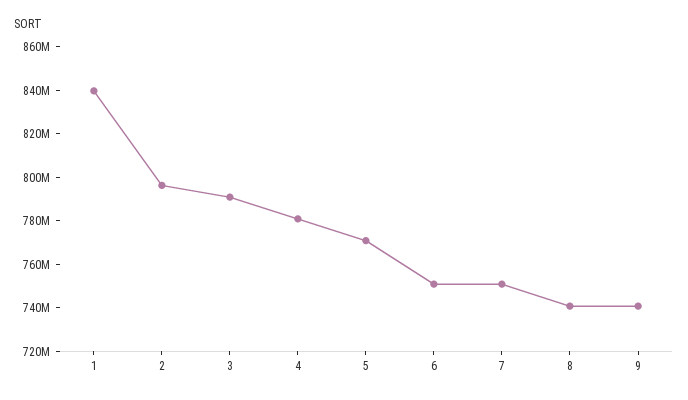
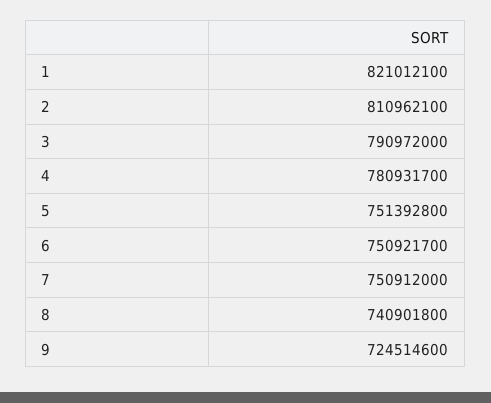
  {
-   "1": 840000000,
+   "1": 821012100,
-   "2": 795000000,
+   "2": 810962100,
    "3": 790972000,
    "4": 780931700,
-   "5": 770000000,
+   "5": 751392800,
    "6": 750921700,
    "7": 750912000,
    "8": 740901800,
-   "9": 740000000
+   "9": 724514600
  }

